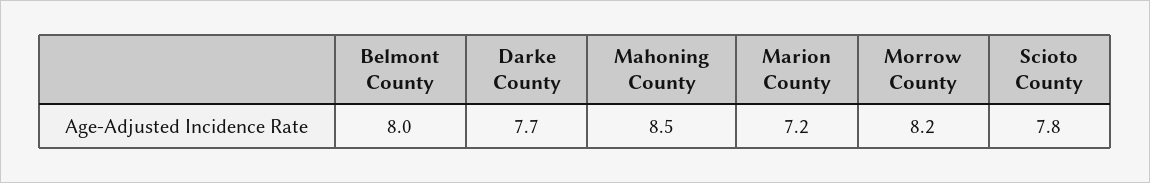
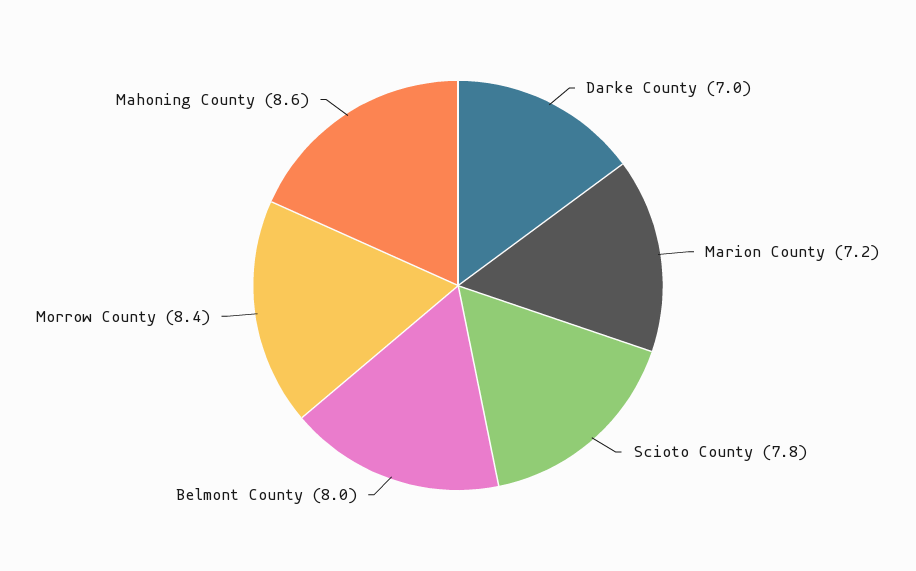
  {
    "Belmont County": 8,
-   "Darke County": 7.7,
+   "Darke County": 7,
-   "Mahoning County": 8.5,
+   "Mahoning County": 8.6,
    "Marion County": 7.2,
-   "Morrow County": 8.2,
+   "Morrow County": 8.4,
    "Scioto County": 7.8
  }

